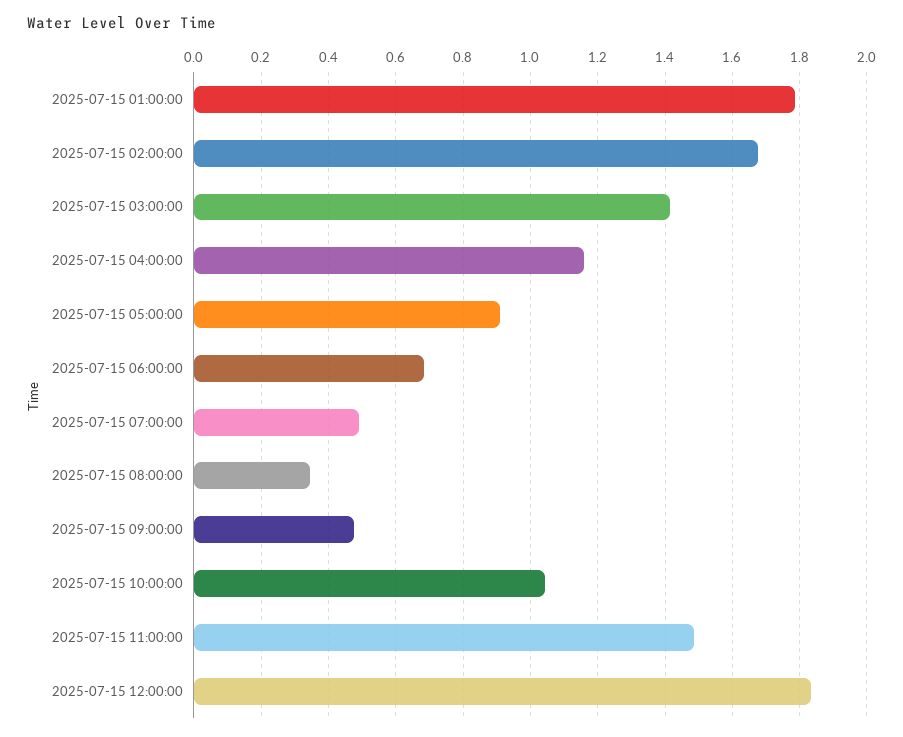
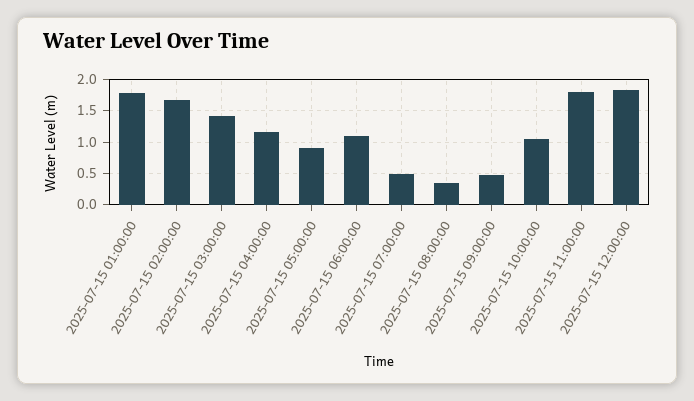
  {
    "2025-07-15 01:00:00": 1.78,
    "2025-07-15 02:00:00": 1.68,
    "2025-07-15 03:00:00": 1.42,
    "2025-07-15 04:00:00": 1.16,
    "2025-07-15 05:00:00": 0.9,
-   "2025-07-15 06:00:00": 0.68,
+   "2025-07-15 06:00:00": 1.1,
    "2025-07-15 07:00:00": 0.5,
    "2025-07-15 08:00:00": 0.34,
    "2025-07-15 09:00:00": 0.48,
    "2025-07-15 10:00:00": 1.04,
-   "2025-07-15 11:00:00": 1.48,
+   "2025-07-15 11:00:00": 1.8,
    "2025-07-15 12:00:00": 1.84
  }

